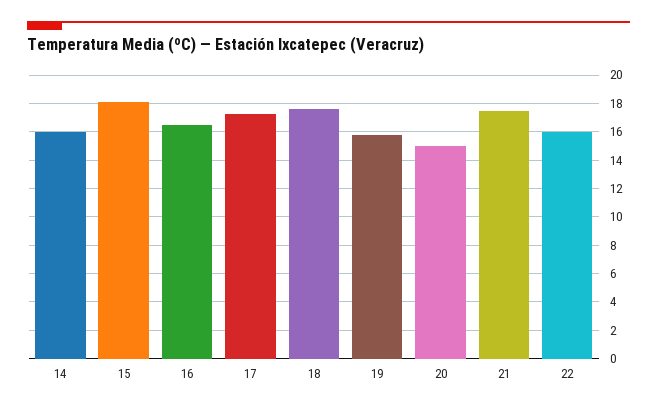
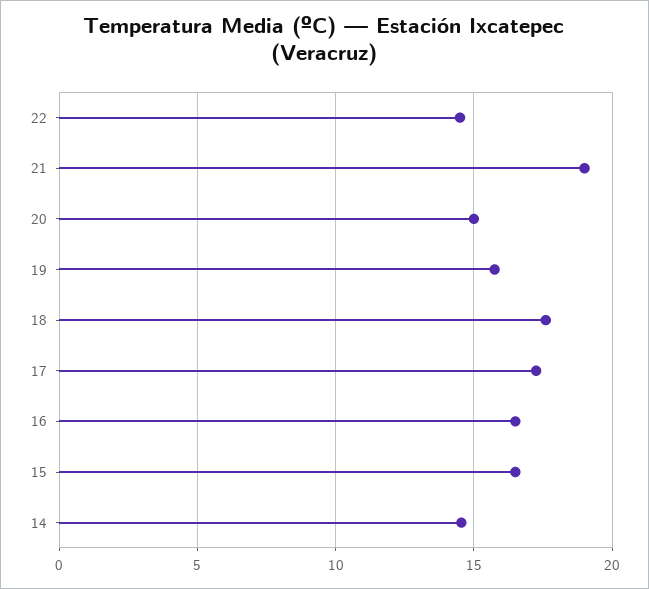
  {
-   "14": 16,
+   "14": 14.5,
-   "15": 18,
+   "15": 16.5,
    "16": 16.5,
    "17": 17.5,
    "18": 17.5,
    "19": 16,
    "20": 15,
-   "21": 17.5,
+   "21": 19,
-   "22": 16
+   "22": 14.5
  }

